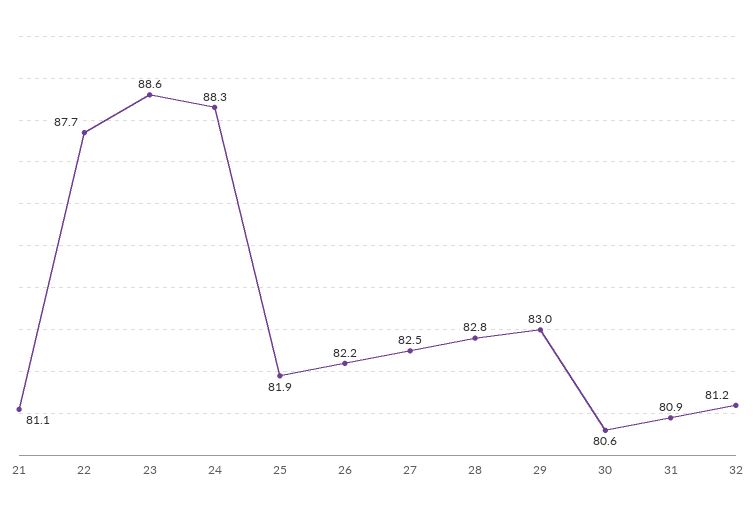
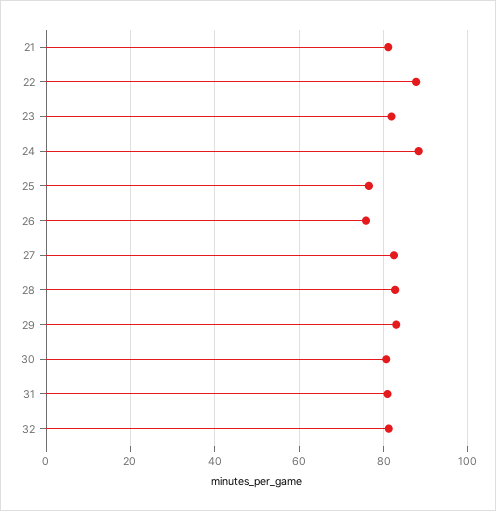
  {
    "21": 81.1,
    "22": 87.7,
-   "23": 88.6,
+   "23": 82,
    "24": 88.3,
-   "25": 81.9,
+   "25": 76,
-   "26": 82.2,
+   "26": 76,
    "27": 82.5,
    "28": 82.8,
    "29": 83,
    "30": 80.6,
    "31": 80.9,
    "32": 81.2
  }

